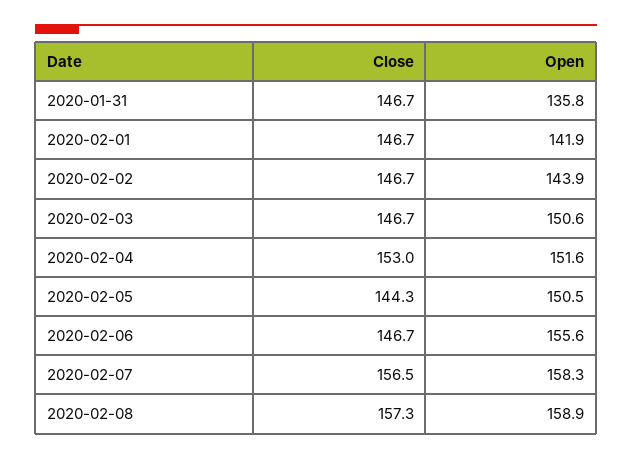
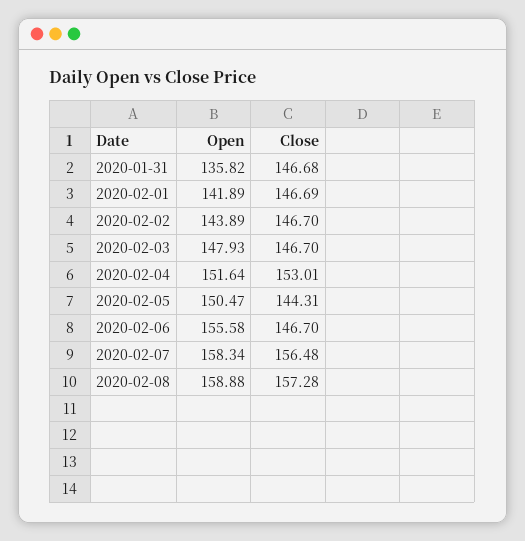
  {
    "Close": {
      "2020-01-31": 146.68,
      "2020-02-01": 146.69,
      "2020-02-02": 146.7,
      "2020-02-03": 146.7,
      "2020-02-04": 153.01,
      "2020-02-05": 144.31,
      "2020-02-06": 146.7,
      "2020-02-07": 156.48,
      "2020-02-08": 157.28
    },
    "Open": {
      "2020-01-31": 135.82,
      "2020-02-01": 141.89,
      "2020-02-02": 143.89,
-     "2020-02-03": 150.6,
+     "2020-02-03": 147.93,
      "2020-02-04": 151.64,
      "2020-02-05": 150.47,
      "2020-02-06": 155.58,
      "2020-02-07": 158.34,
      "2020-02-08": 158.88
    }
  }

